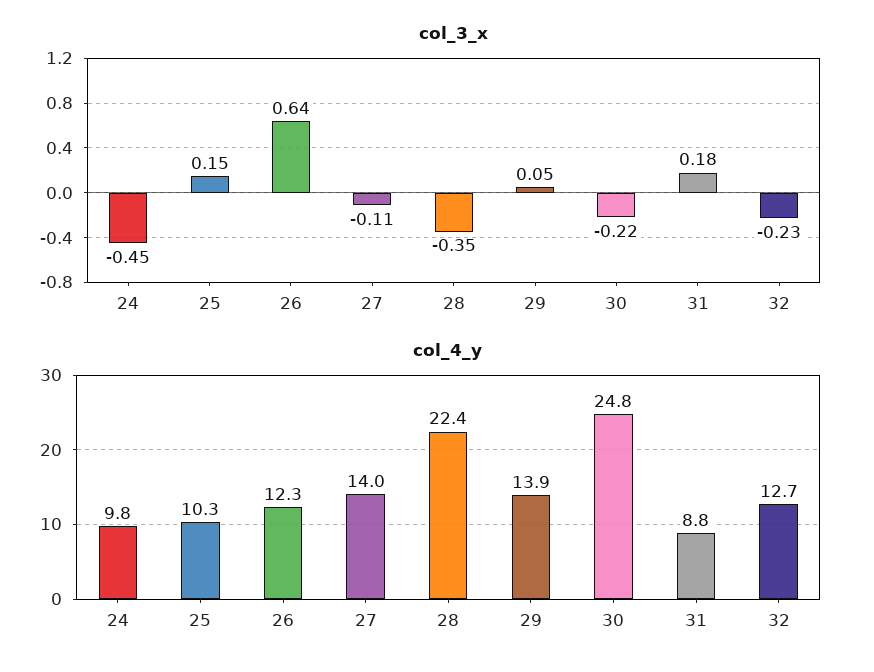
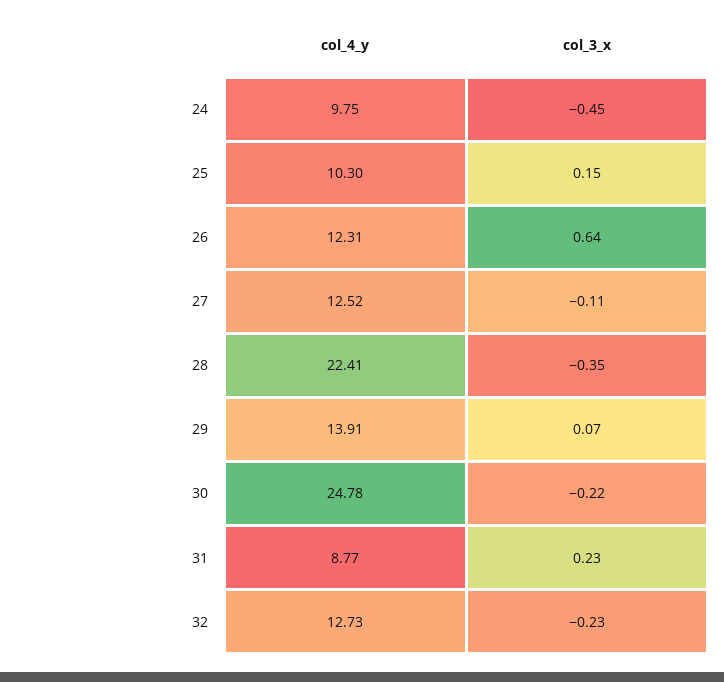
  {
    "col_3_x": {
      "24": -0.45,
      "25": 0.15,
      "26": 0.64,
      "27": -0.11,
      "28": -0.35,
-     "29": 0.05,
+     "29": 0.07,
      "30": -0.22,
-     "31": 0.18,
+     "31": 0.23,
      "32": -0.23
    },
    "col_4_y": {
      "24": 9.75,
      "25": 10.3,
      "26": 12.31,
-     "27": 14,
+     "27": 12.52,
      "28": 22.41,
      "29": 13.91,
      "30": 24.78,
      "31": 8.77,
      "32": 12.73
    }
  }

